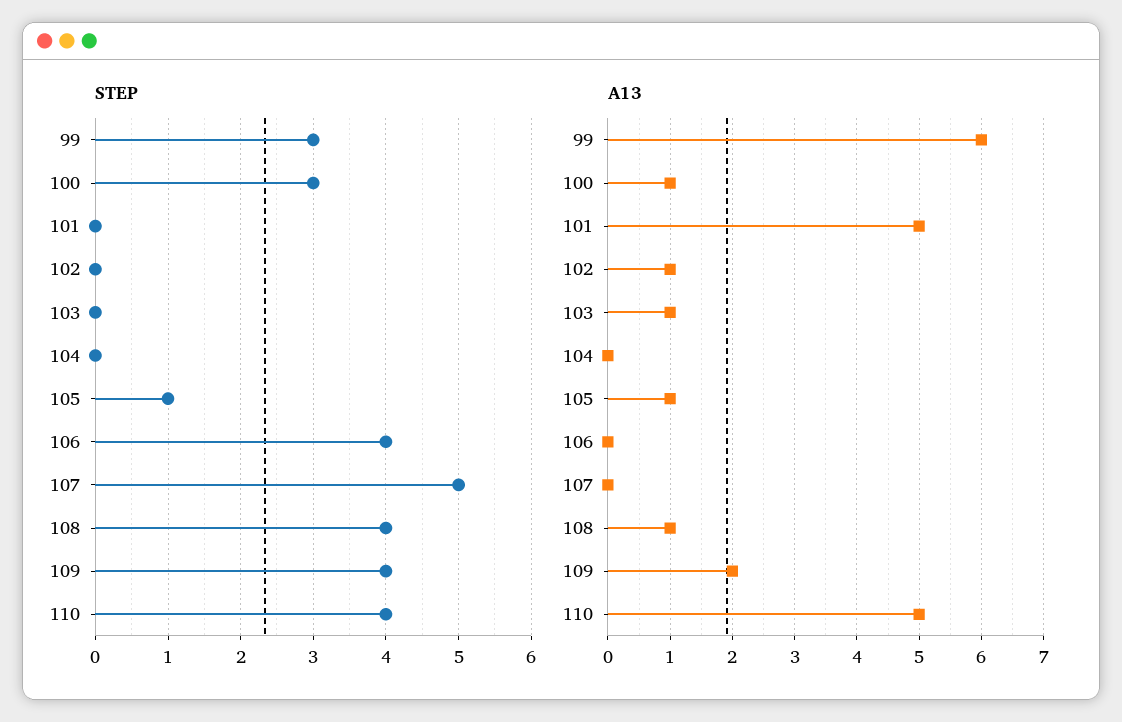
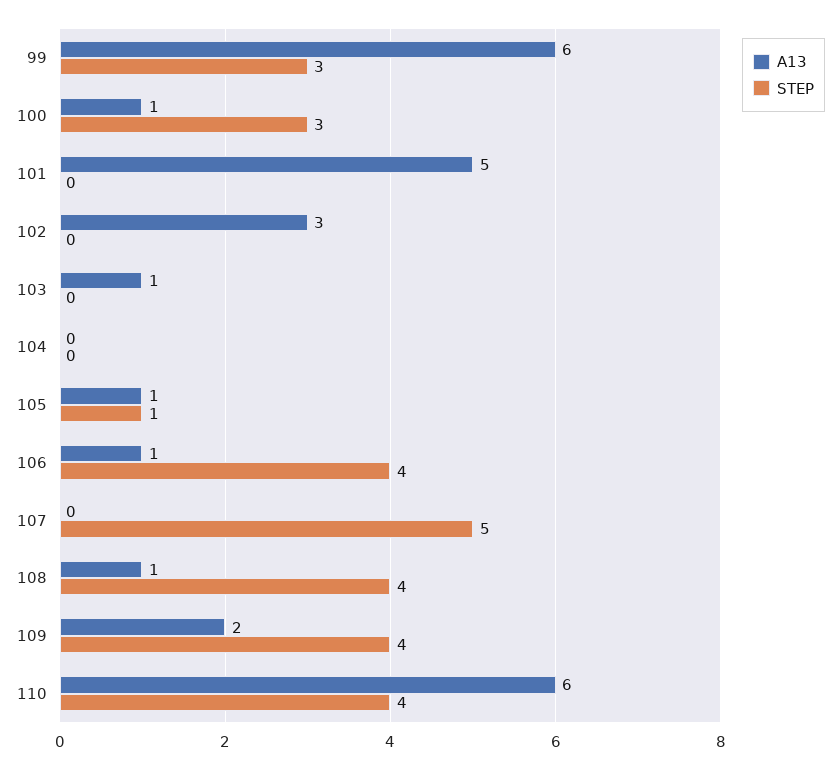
  {
    "STEP": {
      "99": 3,
      "100": 3,
      "101": 0,
      "102": 0,
      "103": 0,
      "104": 0,
      "105": 1,
      "106": 4,
      "107": 5,
      "108": 4,
      "109": 4,
      "110": 4
    },
    "A13": {
      "99": 6,
      "100": 1,
      "101": 5,
-     "102": 1,
+     "102": 3,
      "103": 1,
      "104": 0,
      "105": 1,
-     "106": 0,
+     "106": 1,
      "107": 0,
      "108": 1,
      "109": 2,
-     "110": 5
+     "110": 6
    }
  }

